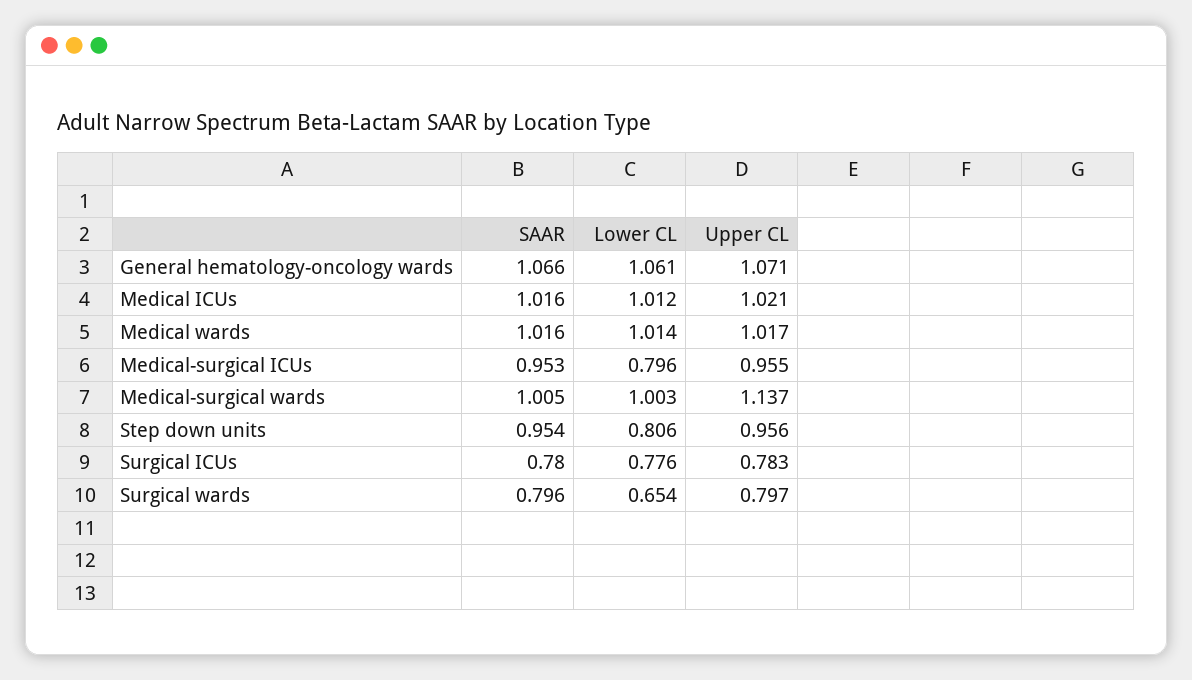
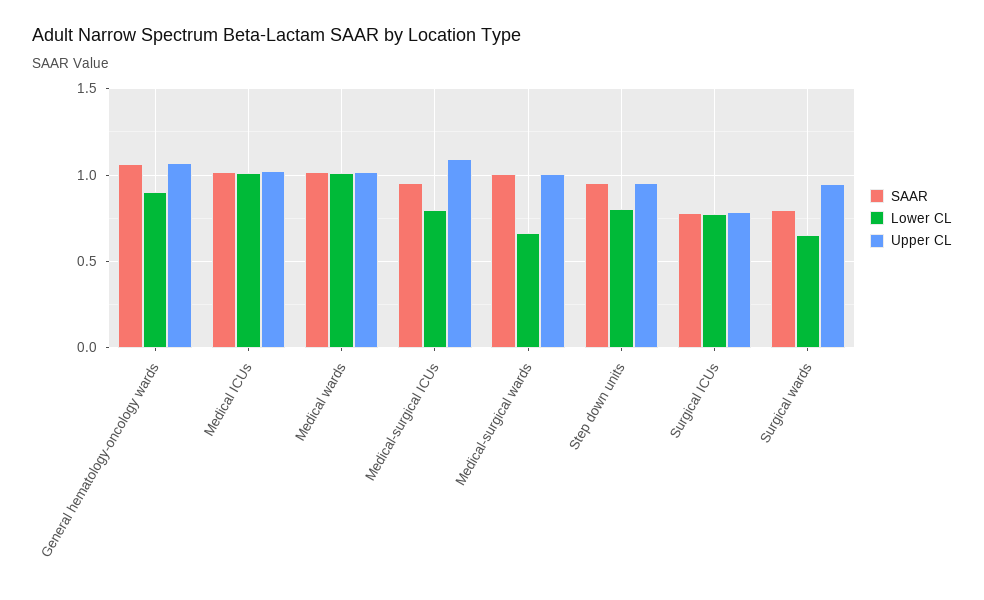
  {
    "SAAR": {
      "General hematology-oncology wards": 1.066,
      "Medical ICUs": 1.016,
      "Medical wards": 1.016,
      "Medical-surgical ICUs": 0.953,
      "Medical-surgical wards": 1.005,
      "Step down units": 0.954,
      "Surgical ICUs": 0.78,
      "Surgical wards": 0.796
    },
    "Lower CL": {
-     "General hematology-oncology wards": 1.061,
+     "General hematology-oncology wards": 0.9,
      "Medical ICUs": 1.012,
      "Medical wards": 1.014,
      "Medical-surgical ICUs": 0.796,
-     "Medical-surgical wards": 1.003,
+     "Medical-surgical wards": 0.65,
      "Step down units": 0.806,
      "Surgical ICUs": 0.776,
      "Surgical wards": 0.654
    },
    "Upper CL": {
      "General hematology-oncology wards": 1.071,
      "Medical ICUs": 1.021,
      "Medical wards": 1.017,
-     "Medical-surgical ICUs": 0.955,
+     "Medical-surgical ICUs": 1.1,
-     "Medical-surgical wards": 1.137,
+     "Medical-surgical wards": 1,
      "Step down units": 0.956,
      "Surgical ICUs": 0.783,
-     "Surgical wards": 0.797
+     "Surgical wards": 0.95
    }
  }

